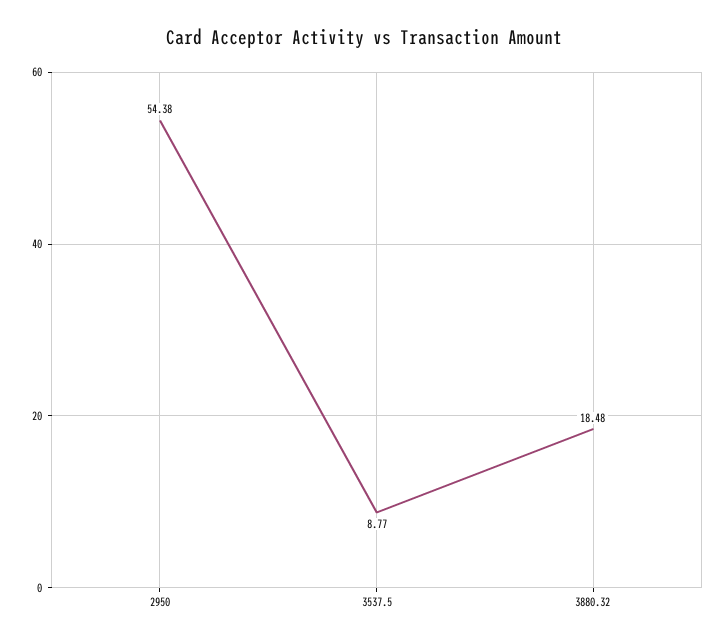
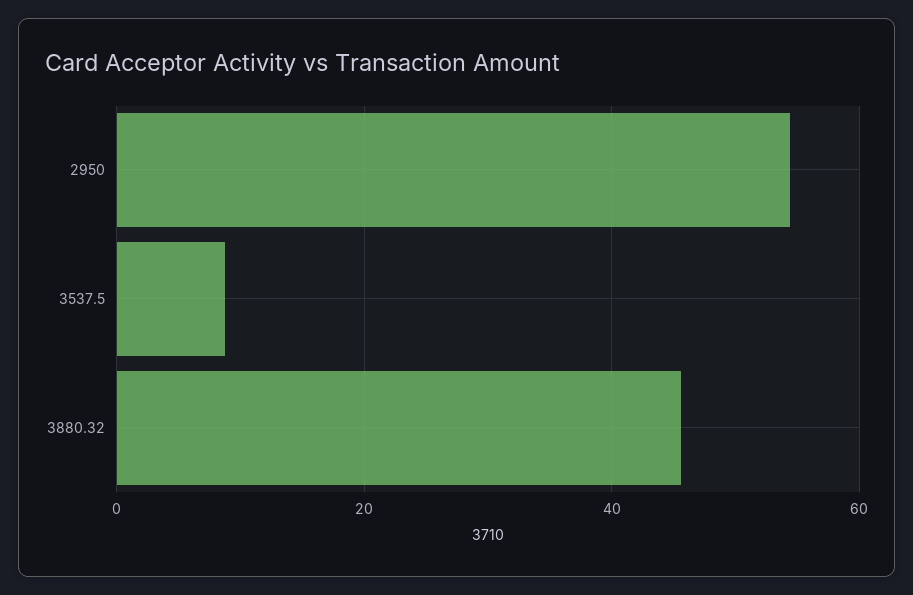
  {
    "2950": 54.38,
    "3537.5": 8.77,
-   "3880.32": 18.48
+   "3880.32": 46
  }

